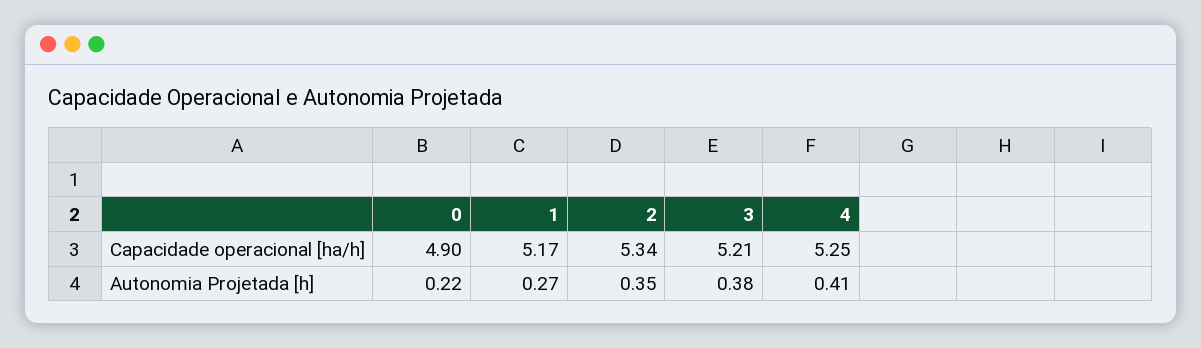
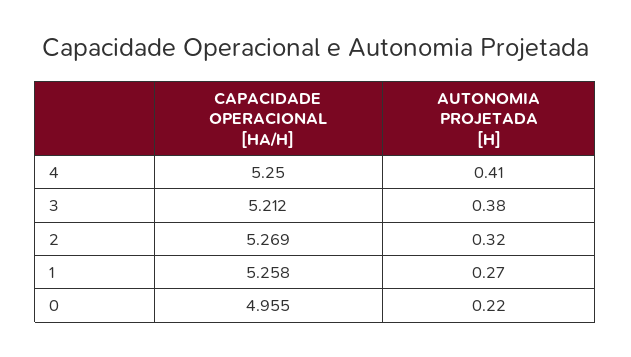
  {
    "0": {
-     "Capacidade operacional [ha/h]": 4.9,
+     "Capacidade operacional [ha/h]": 4.955,
      "Autonomia Projetada [h]": 0.22
    },
    "1": {
-     "Capacidade operacional [ha/h]": 5.17,
+     "Capacidade operacional [ha/h]": 5.258,
      "Autonomia Projetada [h]": 0.27
    },
    "2": {
-     "Capacidade operacional [ha/h]": 5.34,
+     "Capacidade operacional [ha/h]": 5.269,
-     "Autonomia Projetada [h]": 0.35
+     "Autonomia Projetada [h]": 0.32
    },
    "3": {
      "Capacidade operacional [ha/h]": 5.212,
      "Autonomia Projetada [h]": 0.38
    },
    "4": {
      "Capacidade operacional [ha/h]": 5.25,
      "Autonomia Projetada [h]": 0.41
    }
  }

